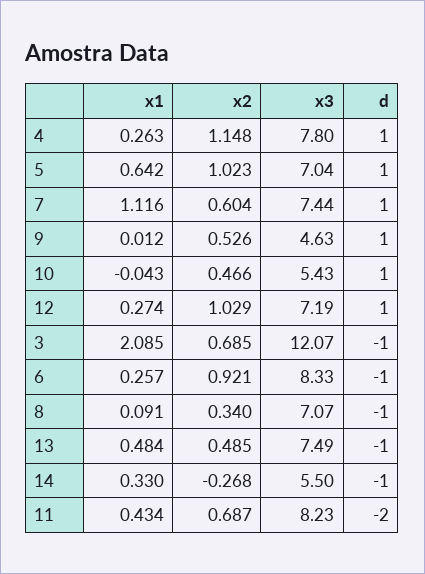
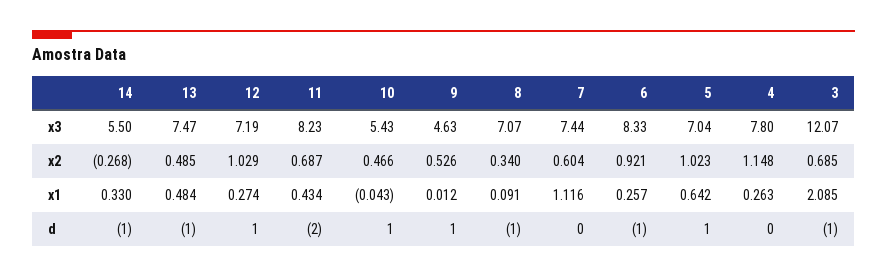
  {
    "x1": {
      "4": 0.263,
      "5": 0.642,
      "7": 1.116,
      "9": 0.012,
      "10": -0.043,
      "12": 0.274,
      "3": 2.085,
      "6": 0.257,
      "8": 0.091,
      "13": 0.484,
      "14": 0.33,
      "11": 0.434
    },
    "x2": {
      "4": 1.148,
      "5": 1.023,
      "7": 0.604,
      "9": 0.526,
      "10": 0.466,
      "12": 1.029,
      "3": 0.685,
      "6": 0.921,
      "8": 0.34,
      "13": 0.485,
      "14": -0.268,
      "11": 0.687
    },
    "x3": {
      "4": 7.8,
      "5": 7.04,
      "7": 7.44,
      "9": 4.63,
      "10": 5.43,
      "12": 7.19,
      "3": 12.07,
      "6": 8.33,
      "8": 7.07,
-     "13": 7.49,
+     "13": 7.47,
      "14": 5.5,
      "11": 8.23
    },
    "d": {
-     "4": 1,
+     "4": 0,
      "5": 1,
-     "7": 1,
+     "7": 0,
      "9": 1,
      "10": 1,
      "12": 1,
      "3": -1,
      "6": -1,
      "8": -1,
      "13": -1,
      "14": -1,
      "11": -2
    }
  }

